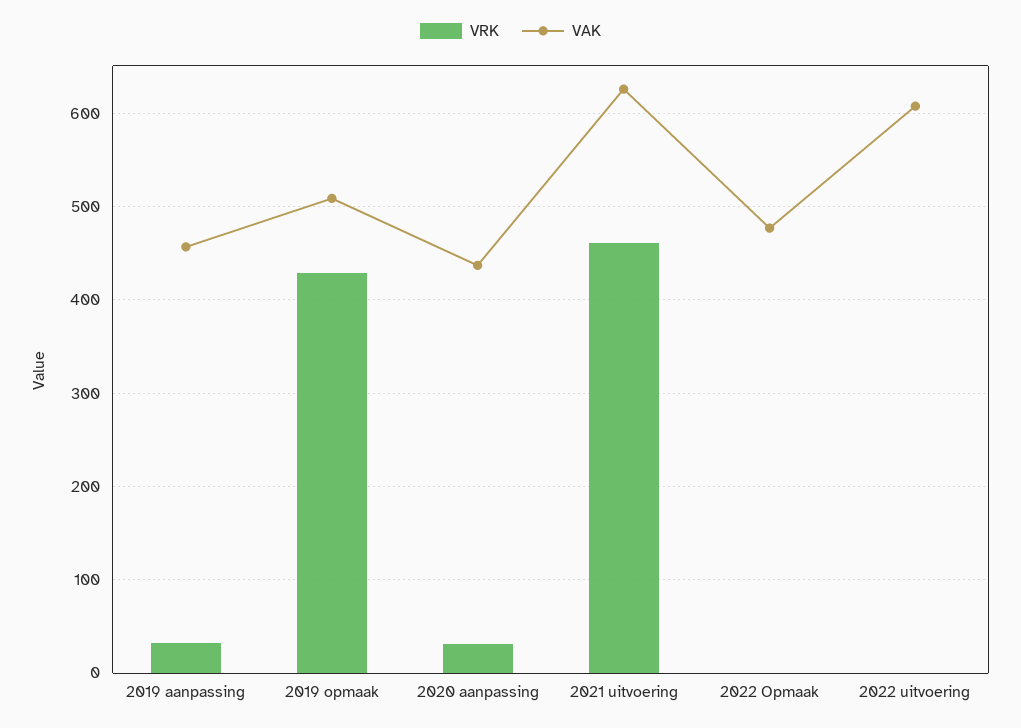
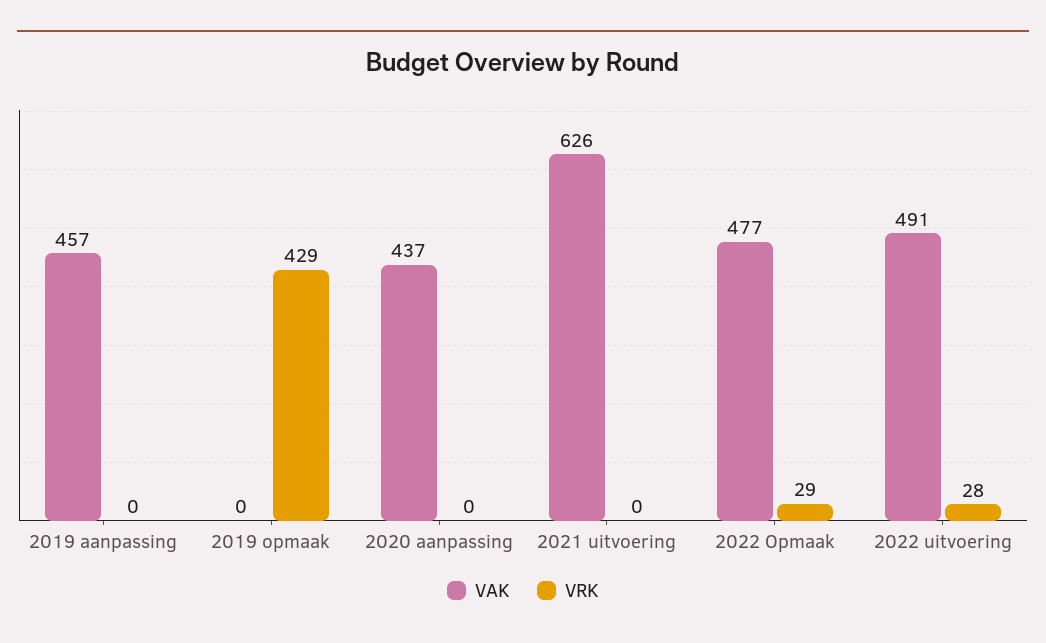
  {
    "VRK": {
-     "2019 aanpassing": 30,
+     "2019 aanpassing": 0,
      "2019 opmaak": 429,
-     "2020 aanpassing": 30,
+     "2020 aanpassing": 0,
-     "2021 uitvoering": 460,
+     "2021 uitvoering": 0,
-     "2022 Opmaak": 0,
+     "2022 Opmaak": 29,
-     "2022 uitvoering": 0
+     "2022 uitvoering": 28
    },
    "VAK": {
      "2019 aanpassing": 457,
-     "2019 opmaak": 510,
+     "2019 opmaak": 0,
      "2020 aanpassing": 437,
      "2021 uitvoering": 626,
      "2022 Opmaak": 477,
-     "2022 uitvoering": 610
+     "2022 uitvoering": 491
    }
  }

